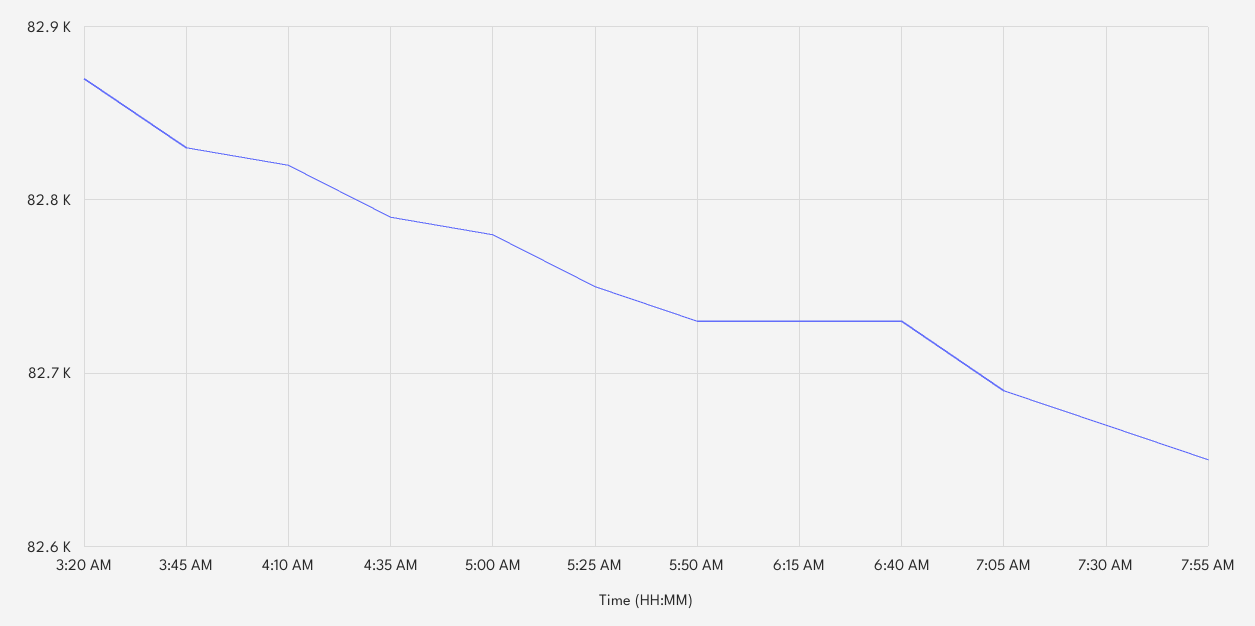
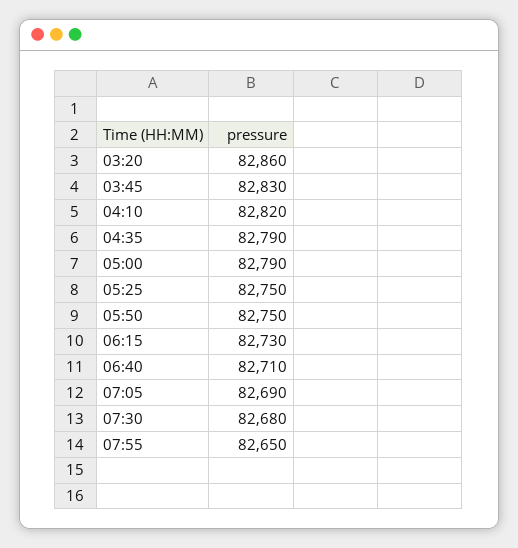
  {
-   "3:20 AM": 82870,
+   "3:20 AM": 82860,
    "3:45 AM": 82830,
    "4:10 AM": 82820,
    "4:35 AM": 82790,
-   "5:00 AM": 82780,
+   "5:00 AM": 82790,
    "5:25 AM": 82750,
-   "5:50 AM": 82730,
+   "5:50 AM": 82750,
    "6:15 AM": 82730,
-   "6:40 AM": 82730,
+   "6:40 AM": 82710,
    "7:05 AM": 82690,
-   "7:30 AM": 82670,
+   "7:30 AM": 82680,
    "7:55 AM": 82650
  }

